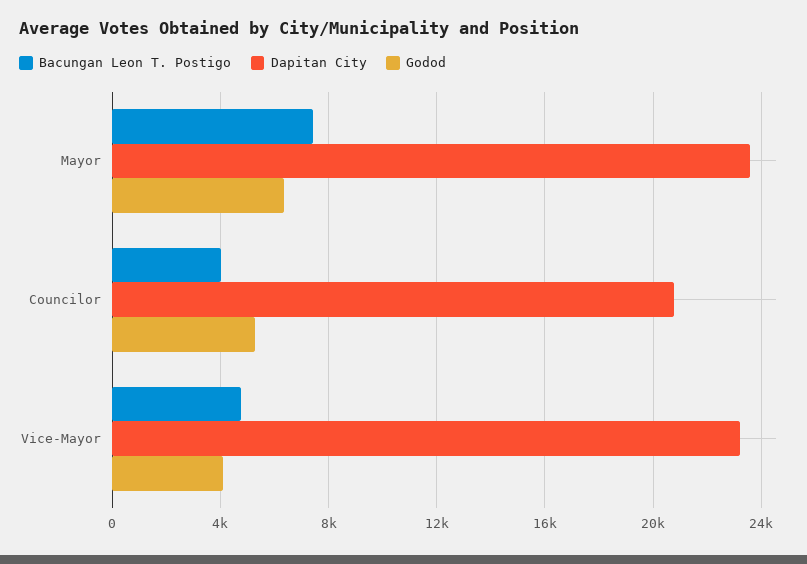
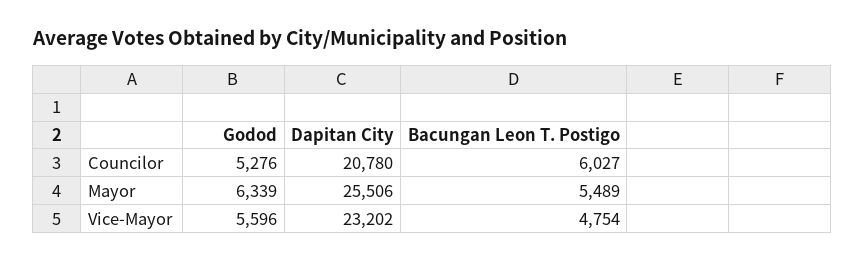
  {
    "Bacungan Leon T. Postigo": {
-     "Mayor": 7500,
+     "Mayor": 5489,
-     "Councilor": 4000,
+     "Councilor": 6027,
      "Vice-Mayor": 4754
    },
    "Dapitan City": {
-     "Mayor": 23500,
+     "Mayor": 25506,
      "Councilor": 20780,
      "Vice-Mayor": 23202
    },
    "Godod": {
      "Mayor": 6339,
      "Councilor": 5276,
-     "Vice-Mayor": 4000
+     "Vice-Mayor": 5596
    }
  }

